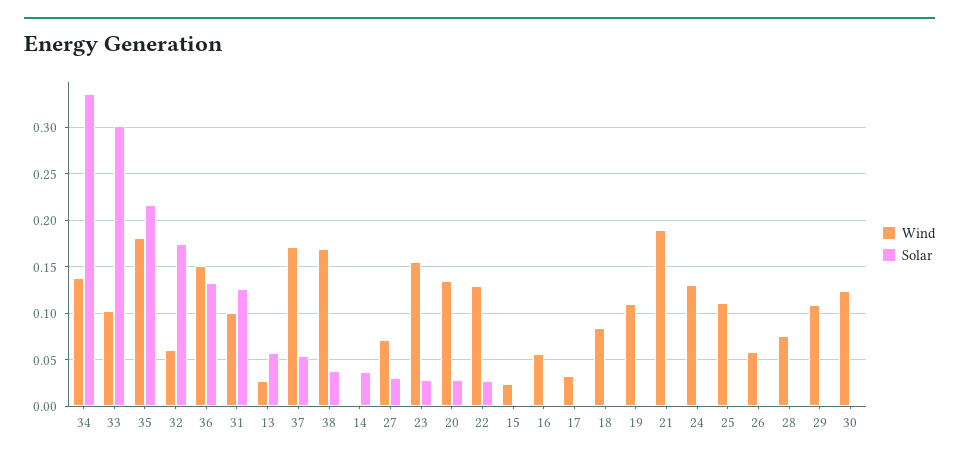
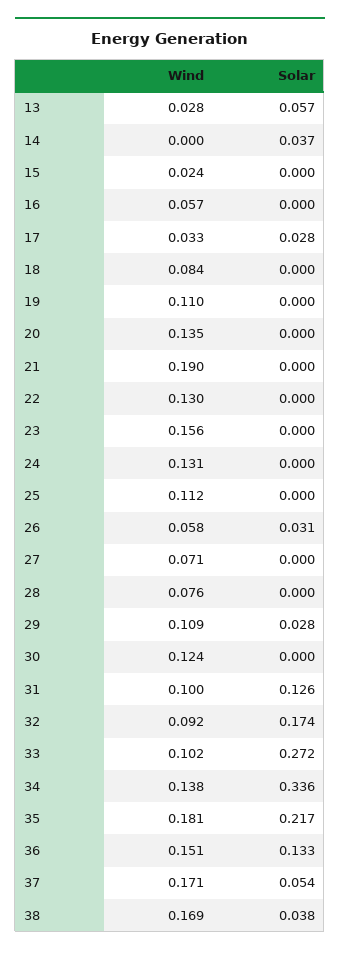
  {
    "Wind": {
      "34": 0.138,
      "33": 0.102,
      "35": 0.181,
-     "32": 0.06,
+     "32": 0.092,
      "36": 0.151,
      "31": 0.1,
      "13": 0.028,
      "37": 0.171,
      "38": 0.169,
      "14": 0,
      "27": 0.071,
      "23": 0.156,
      "20": 0.135,
      "22": 0.13,
      "15": 0.024,
      "16": 0.057,
      "17": 0.033,
      "18": 0.084,
      "19": 0.11,
      "21": 0.19,
      "24": 0.131,
      "25": 0.112,
      "26": 0.058,
      "28": 0.076,
      "29": 0.109,
      "30": 0.124
    },
    "Solar": {
      "34": 0.336,
-     "33": 0.3,
+     "33": 0.272,
      "35": 0.217,
      "32": 0.174,
      "36": 0.133,
      "31": 0.126,
      "13": 0.057,
      "37": 0.054,
      "38": 0.038,
      "14": 0.037,
-     "27": 0.03,
+     "27": 0,
-     "23": 0.03,
+     "23": 0,
-     "20": 0.03,
+     "20": 0,
-     "22": 0.03,
+     "22": 0,
      "15": 0,
      "16": 0,
-     "17": 0,
+     "17": 0.028,
      "18": 0,
      "19": 0,
      "21": 0,
      "24": 0,
      "25": 0,
-     "26": 0,
+     "26": 0.031,
      "28": 0,
-     "29": 0,
+     "29": 0.028,
      "30": 0
    }
  }

